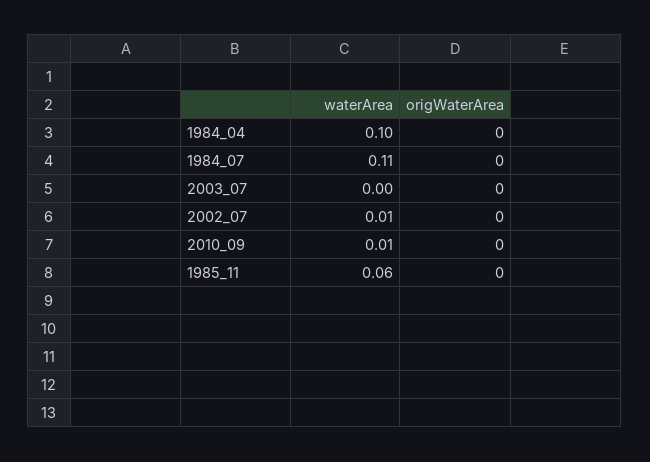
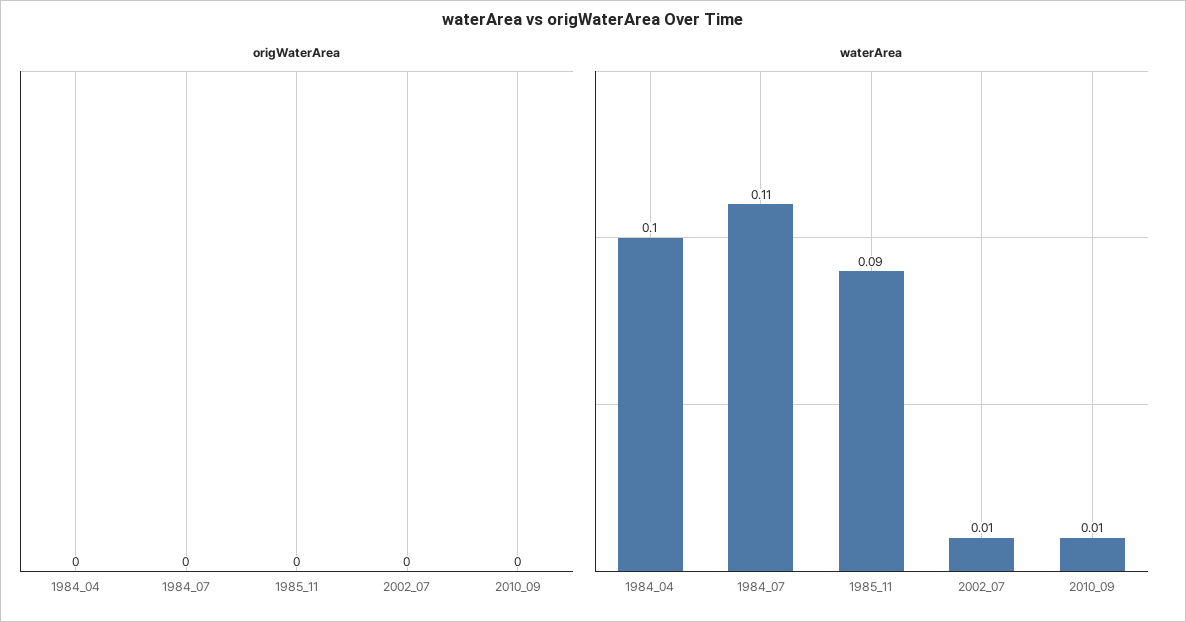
  {
    "waterArea": {
      "1984_04": 0.1,
      "1984_07": 0.11,
-     "2003_07": 0,
      "2002_07": 0.01,
      "2010_09": 0.01,
-     "1985_11": 0.06
+     "1985_11": 0.09
    },
    "origWaterArea": {
      "1984_04": 0,
      "1984_07": 0,
-     "2003_07": 0,
      "2002_07": 0,
      "2010_09": 0,
      "1985_11": 0
    }
  }

